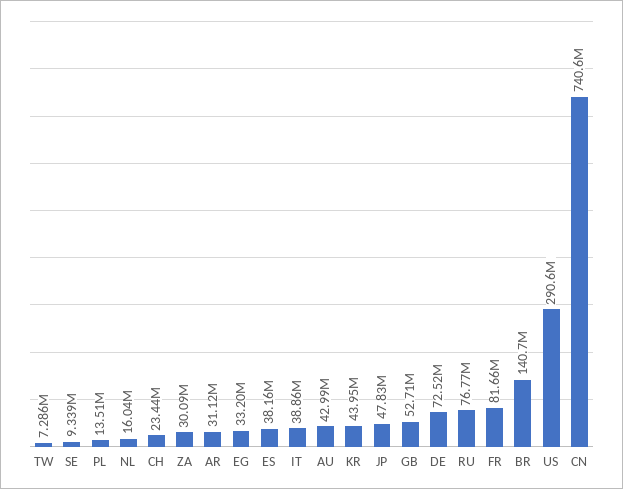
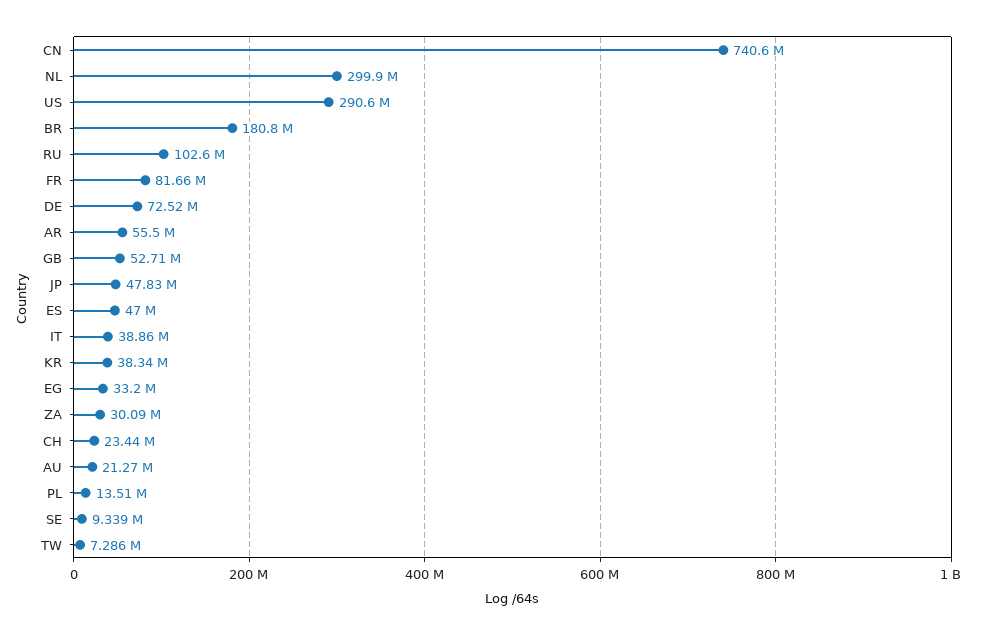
  {
    "TW": 7286000,
    "SE": 9339000,
    "PL": 13510000,
-   "NL": 16040000,
+   "NL": 299900000,
    "CH": 23440000,
    "ZA": 30090000,
-   "AR": 31120000,
+   "AR": 55500000,
    "EG": 33200000,
-   "ES": 38160000,
+   "ES": 47000000,
    "IT": 38860000,
-   "AU": 42990000,
+   "AU": 21270000,
-   "KR": 43950000,
+   "KR": 38340000,
    "JP": 47830000,
    "GB": 52710000,
    "DE": 72520000,
-   "RU": 76770000,
+   "RU": 102600000,
    "FR": 81660000,
-   "BR": 140700000,
+   "BR": 180800000,
    "US": 290600000,
    "CN": 740600000
  }

